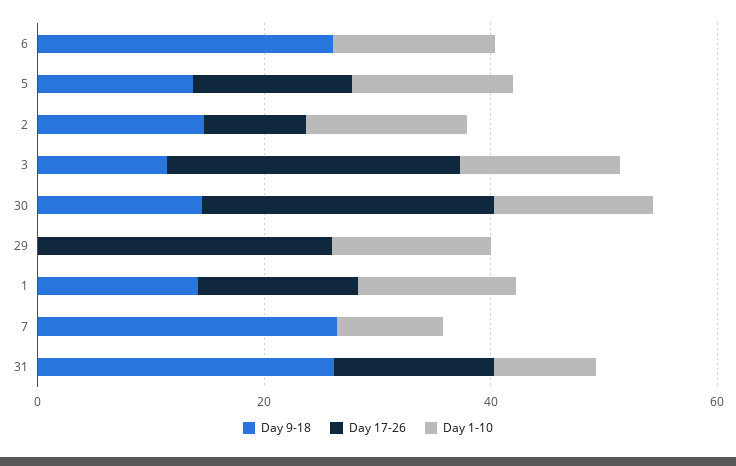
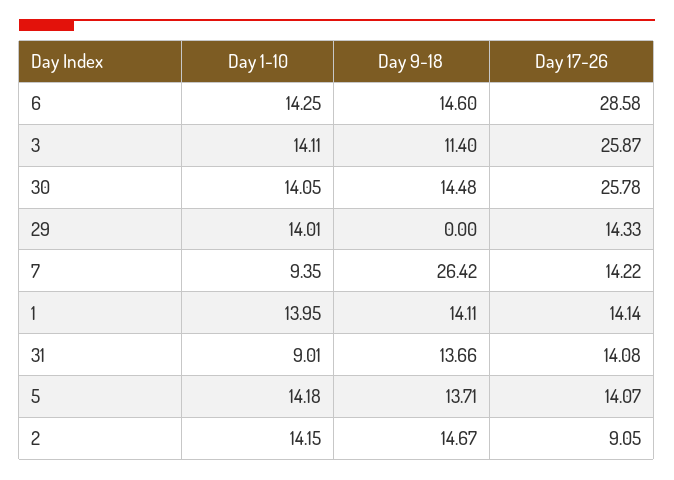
  {
    "Day 9-18": {
-     "6": 25,
+     "6": 14.6,
      "5": 13.71,
      "2": 14.67,
      "3": 11.4,
      "30": 14.48,
      "29": 0,
      "1": 14.11,
      "7": 26.42,
-     "31": 25
+     "31": 13.66
    },
    "Day 17-26": {
-     "6": 0,
+     "6": 28.58,
      "5": 14.07,
      "2": 9.05,
      "3": 25.87,
      "30": 25.78,
-     "29": 25,
+     "29": 14.33,
      "1": 14.14,
-     "7": 0,
+     "7": 14.22,
      "31": 14.08
    },
    "Day 1-10": {
      "6": 14.25,
      "5": 14.18,
      "2": 14.15,
      "3": 14.11,
      "30": 14.05,
      "29": 14.01,
      "1": 13.95,
      "7": 9.35,
      "31": 9.01
    }
  }

